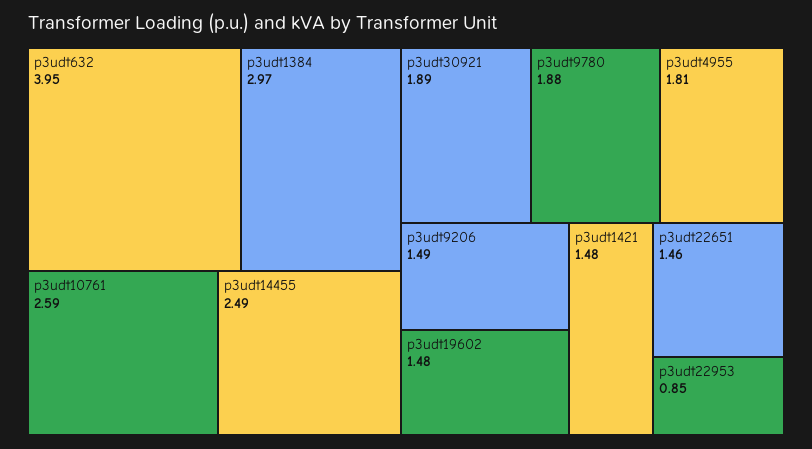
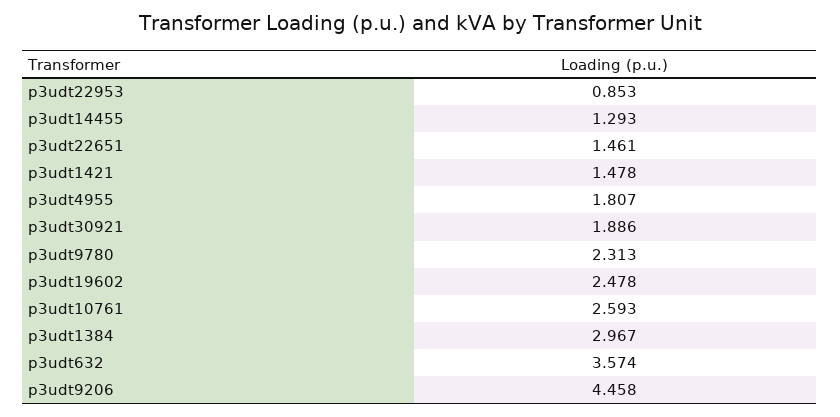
  {
-   "p3udt632": 3.95,
+   "p3udt632": 3.574,
    "p3udt1384": 2.967,
    "p3udt10761": 2.593,
-   "p3udt14455": 2.49,
+   "p3udt14455": 1.293,
    "p3udt30921": 1.886,
-   "p3udt9780": 1.88,
+   "p3udt9780": 2.313,
    "p3udt4955": 1.807,
-   "p3udt9206": 1.49,
+   "p3udt9206": 4.458,
-   "p3udt19602": 1.48,
+   "p3udt19602": 2.478,
    "p3udt1421": 1.478,
    "p3udt22651": 1.461,
    "p3udt22953": 0.853
  }

